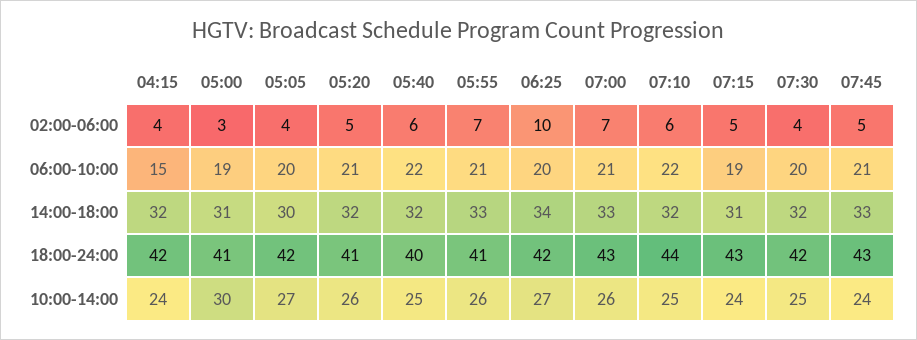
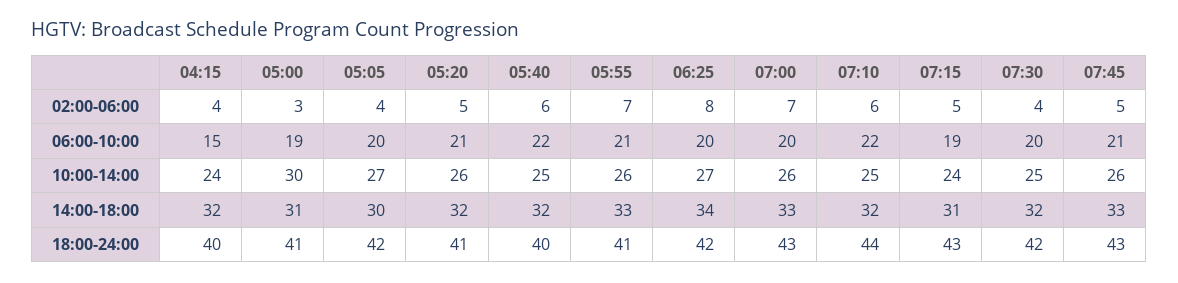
  {
    "04:15": {
      "02:00-06:00": 4,
      "06:00-10:00": 15,
      "14:00-18:00": 32,
-     "18:00-24:00": 42,
+     "18:00-24:00": 40,
      "10:00-14:00": 24
    },
    "05:00": {
      "02:00-06:00": 3,
      "06:00-10:00": 19,
      "14:00-18:00": 31,
      "18:00-24:00": 41,
      "10:00-14:00": 30
    },
    "05:05": {
      "02:00-06:00": 4,
      "06:00-10:00": 20,
      "14:00-18:00": 30,
      "18:00-24:00": 42,
      "10:00-14:00": 27
    },
    "05:20": {
      "02:00-06:00": 5,
      "06:00-10:00": 21,
      "14:00-18:00": 32,
      "18:00-24:00": 41,
      "10:00-14:00": 26
    },
    "05:40": {
      "02:00-06:00": 6,
      "06:00-10:00": 22,
      "14:00-18:00": 32,
      "18:00-24:00": 40,
      "10:00-14:00": 25
    },
    "05:55": {
      "02:00-06:00": 7,
      "06:00-10:00": 21,
      "14:00-18:00": 33,
      "18:00-24:00": 41,
      "10:00-14:00": 26
    },
    "06:25": {
-     "02:00-06:00": 10,
+     "02:00-06:00": 8,
      "06:00-10:00": 20,
      "14:00-18:00": 34,
      "18:00-24:00": 42,
      "10:00-14:00": 27
    },
    "07:00": {
      "02:00-06:00": 7,
-     "06:00-10:00": 21,
+     "06:00-10:00": 20,
      "14:00-18:00": 33,
      "18:00-24:00": 43,
      "10:00-14:00": 26
    },
    "07:10": {
      "02:00-06:00": 6,
      "06:00-10:00": 22,
      "14:00-18:00": 32,
      "18:00-24:00": 44,
      "10:00-14:00": 25
    },
    "07:15": {
      "02:00-06:00": 5,
      "06:00-10:00": 19,
      "14:00-18:00": 31,
      "18:00-24:00": 43,
      "10:00-14:00": 24
    },
    "07:30": {
      "02:00-06:00": 4,
      "06:00-10:00": 20,
      "14:00-18:00": 32,
      "18:00-24:00": 42,
      "10:00-14:00": 25
    },
    "07:45": {
      "02:00-06:00": 5,
      "06:00-10:00": 21,
      "14:00-18:00": 33,
      "18:00-24:00": 43,
-     "10:00-14:00": 24
+     "10:00-14:00": 26
    }
  }

